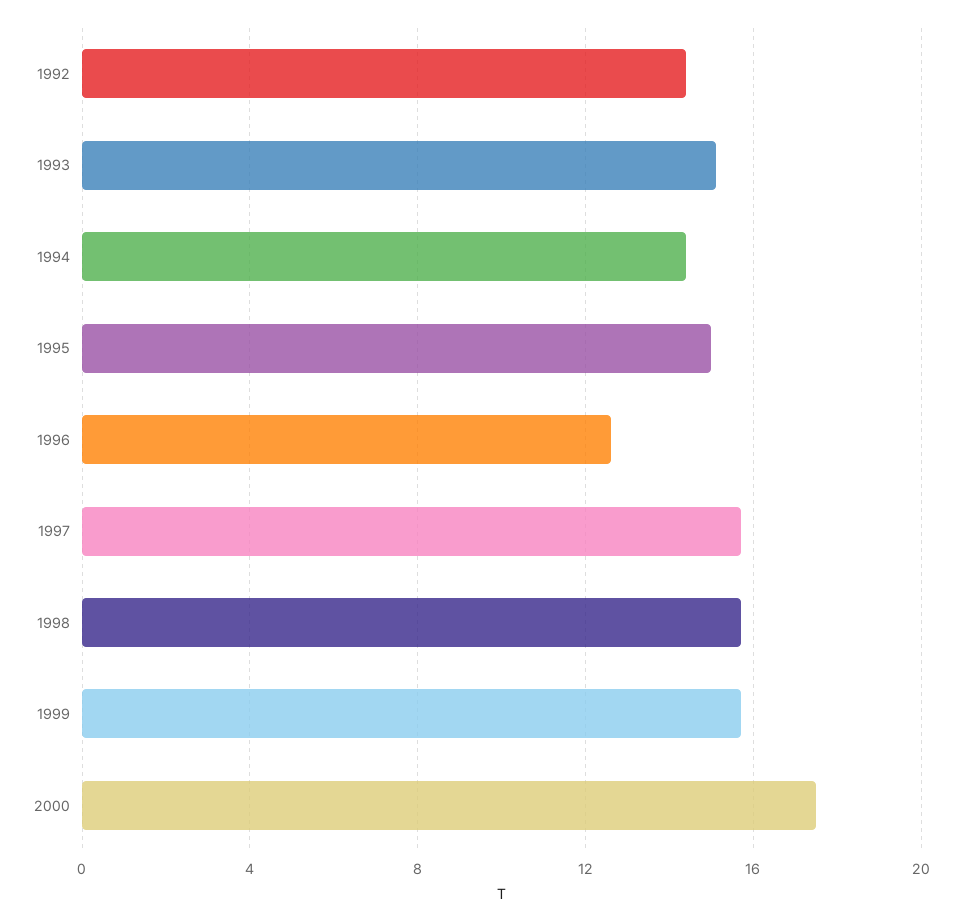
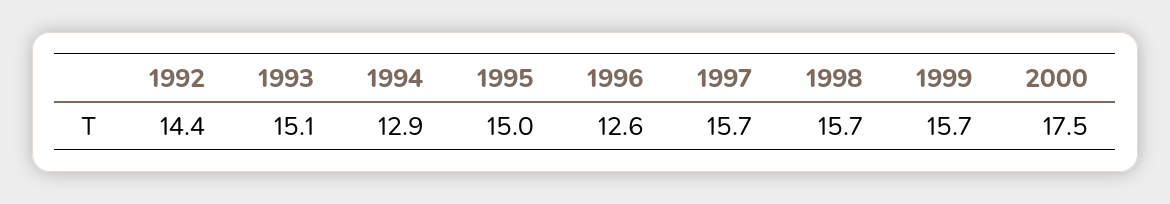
  {
    "1992": 14.4,
    "1993": 15.1,
-   "1994": 14.5,
+   "1994": 12.9,
    "1995": 15,
    "1996": 12.6,
    "1997": 15.7,
    "1998": 15.7,
    "1999": 15.7,
    "2000": 17.5
  }

